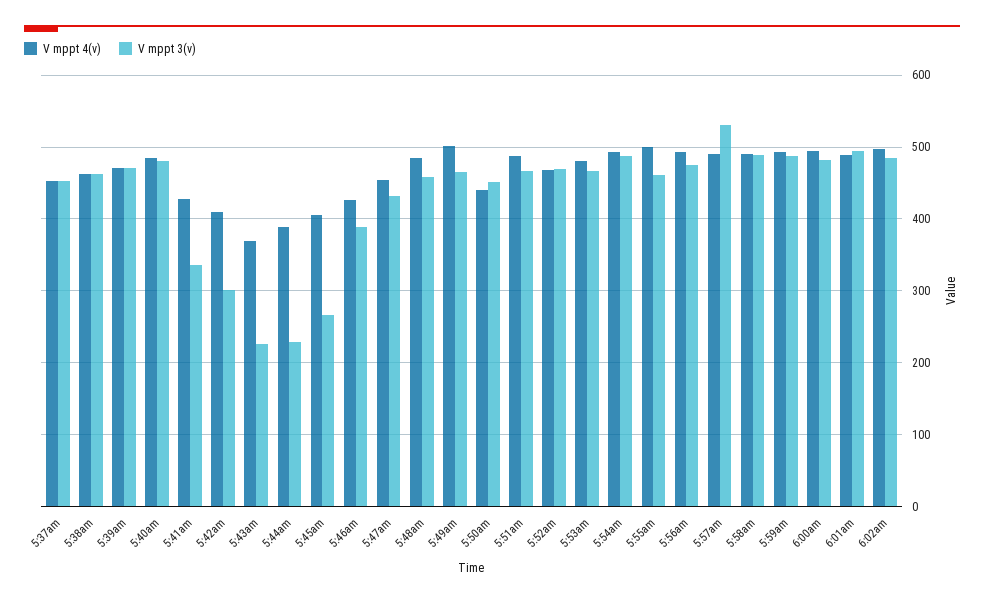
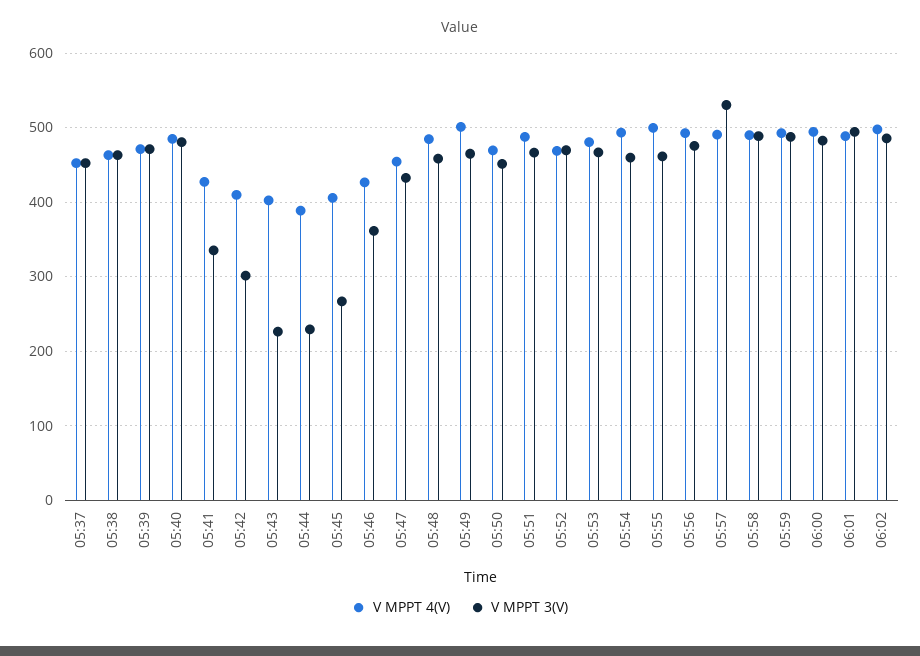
  {
    "V mppt 4(v)": {
      "5:37am": 450,
      "5:38am": 460,
      "5:39am": 470,
      "5:40am": 480,
      "5:41am": 430,
      "5:42am": 410,
-     "5:43am": 370,
+     "5:43am": 400,
      "5:44am": 390,
      "5:45am": 410,
      "5:46am": 430,
      "5:47am": 450,
      "5:48am": 480,
      "5:49am": 500,
-     "5:50am": 440,
+     "5:50am": 470,
      "5:51am": 490,
      "5:52am": 470,
      "5:53am": 480,
      "5:54am": 490,
      "5:55am": 500,
      "5:56am": 490,
      "5:57am": 490,
      "5:58am": 490,
      "5:59am": 490,
      "6:00am": 490,
      "6:01am": 490,
      "6:02am": 500
    },
    "V mppt 3(v)": {
      "5:37am": 450,
      "5:38am": 460,
      "5:39am": 470,
      "5:40am": 480,
      "5:41am": 340,
      "5:42am": 300,
      "5:43am": 230,
      "5:44am": 230,
      "5:45am": 270,
-     "5:46am": 390,
+     "5:46am": 360,
      "5:47am": 430,
      "5:48am": 460,
      "5:49am": 460,
      "5:50am": 450,
      "5:51am": 470,
      "5:52am": 470,
      "5:53am": 470,
-     "5:54am": 490,
+     "5:54am": 460,
      "5:55am": 460,
      "5:56am": 480,
      "5:57am": 530,
      "5:58am": 490,
      "5:59am": 490,
      "6:00am": 480,
      "6:01am": 490,
      "6:02am": 490
    }
  }

